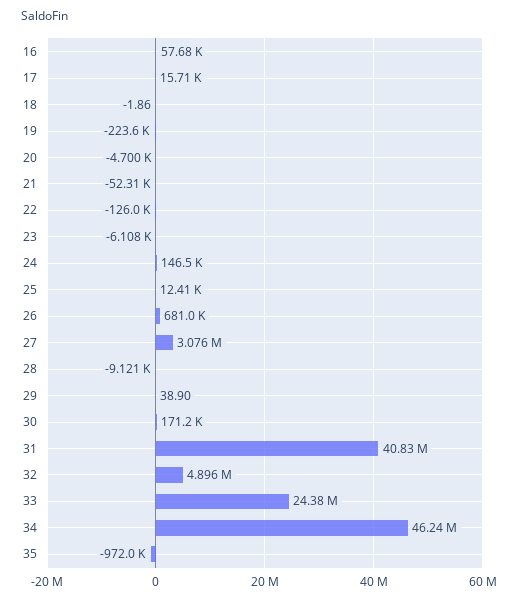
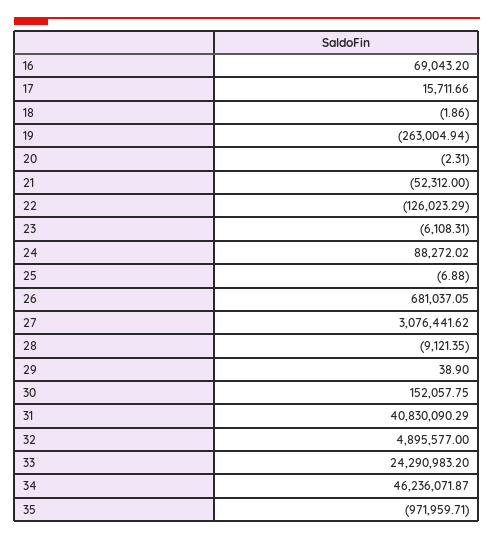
  {
-   "16": 57680,
+   "16": 69043.2,
    "17": 15711.66,
    "18": -1.86,
-   "19": -223600,
+   "19": -263004.94,
-   "20": -4700,
+   "20": -2.31,
    "21": -52312,
    "22": -126023.29,
    "23": -6108.31,
-   "24": 146500,
+   "24": 88272.02,
-   "25": 12410,
+   "25": -6.88,
    "26": 681037.05,
    "27": 3076441.62,
    "28": -9121.35,
    "29": 38.9,
-   "30": 171200,
+   "30": 152057.75,
    "31": 40830090.29,
    "32": 4895577,
-   "33": 24380000,
+   "33": 24290983.2,
    "34": 46236071.87,
    "35": -971959.71
  }

